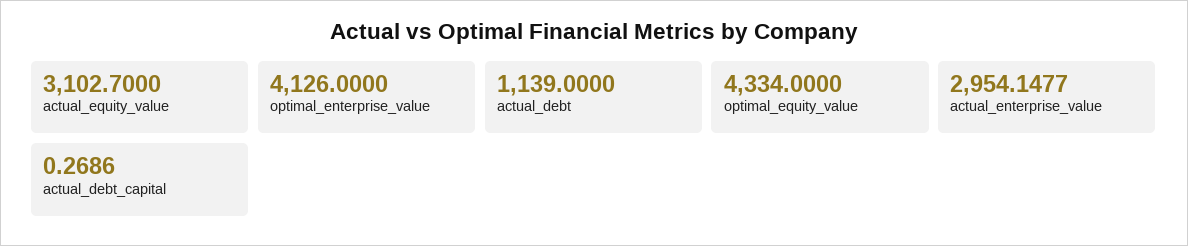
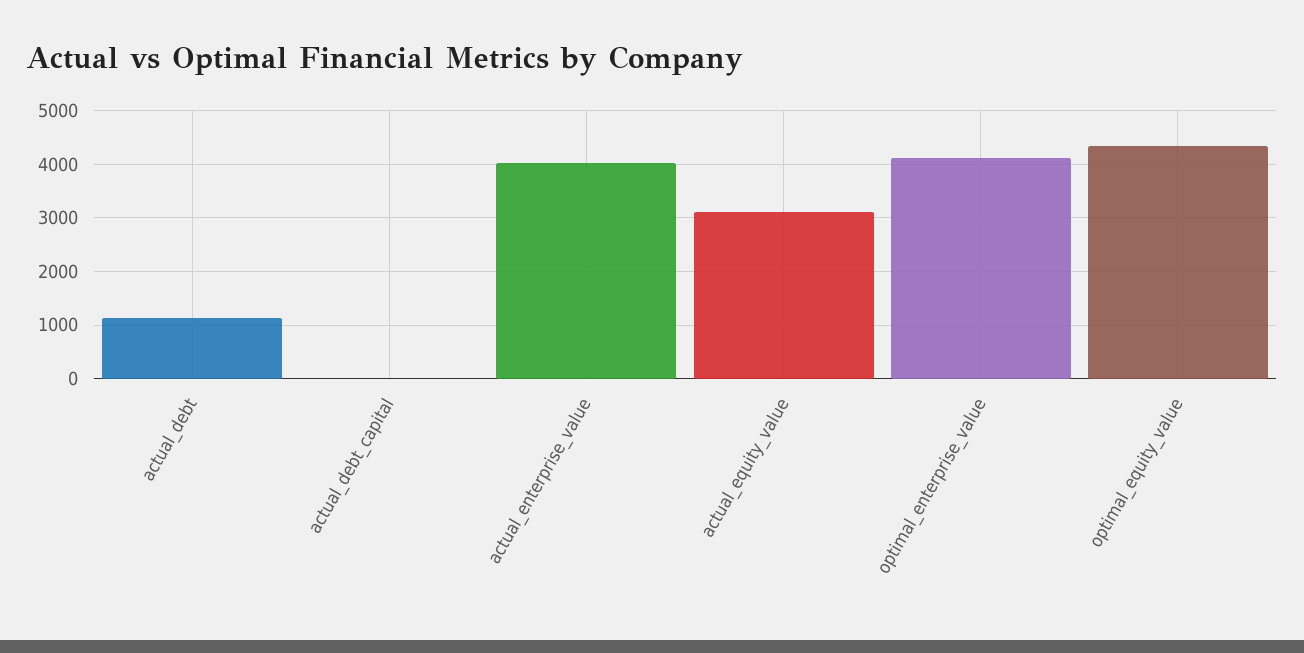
  {
    "actual_equity_value": 3102.7,
    "optimal_enterprise_value": 4126,
    "actual_debt": 1139,
    "optimal_equity_value": 4334,
-   "actual_enterprise_value": 2954.1477,
+   "actual_enterprise_value": 4000,
    "actual_debt_capital": 0.2686
  }

